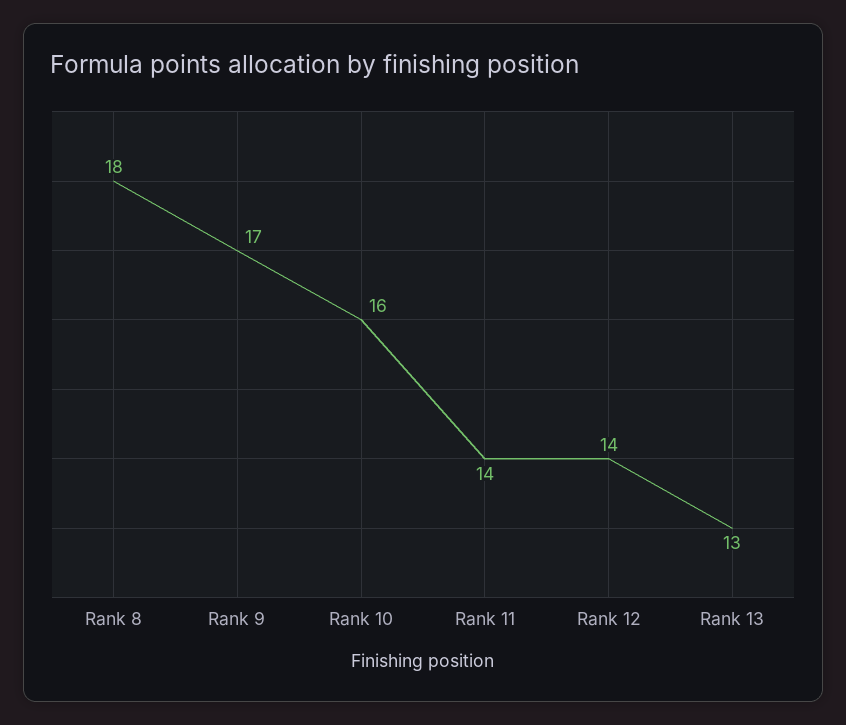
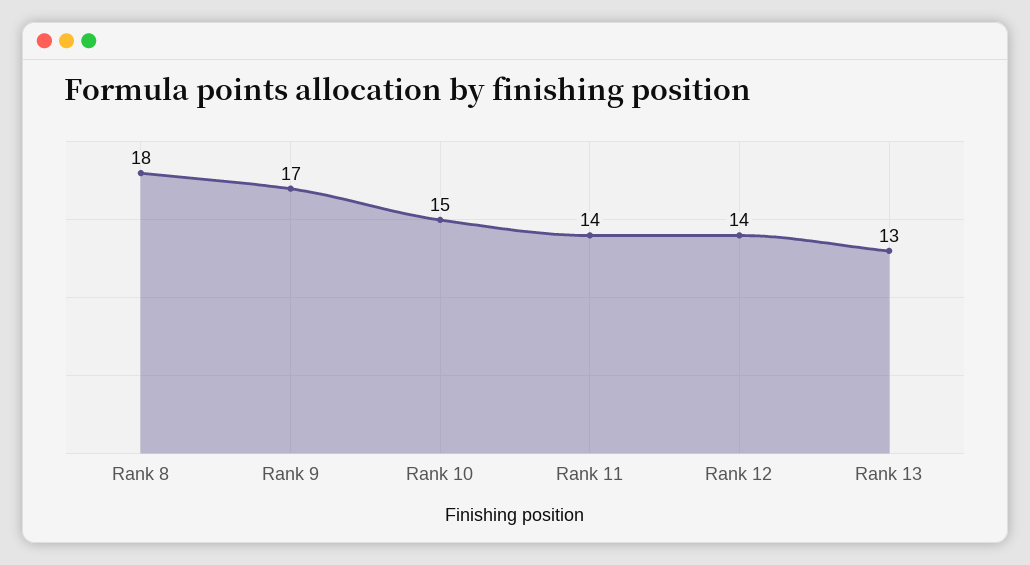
  {
    "Rank 8": 18,
    "Rank 9": 17,
-   "Rank 10": 16,
+   "Rank 10": 15,
    "Rank 11": 14,
    "Rank 12": 14,
    "Rank 13": 13
  }

